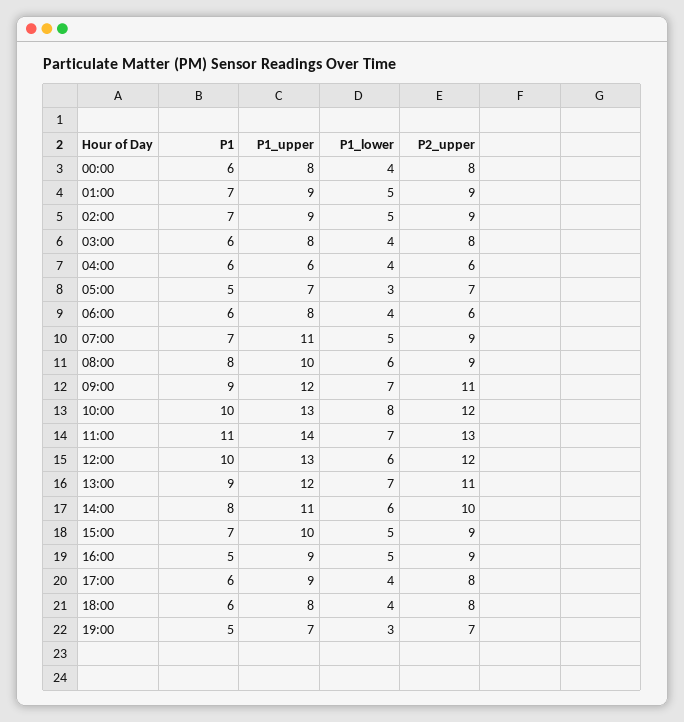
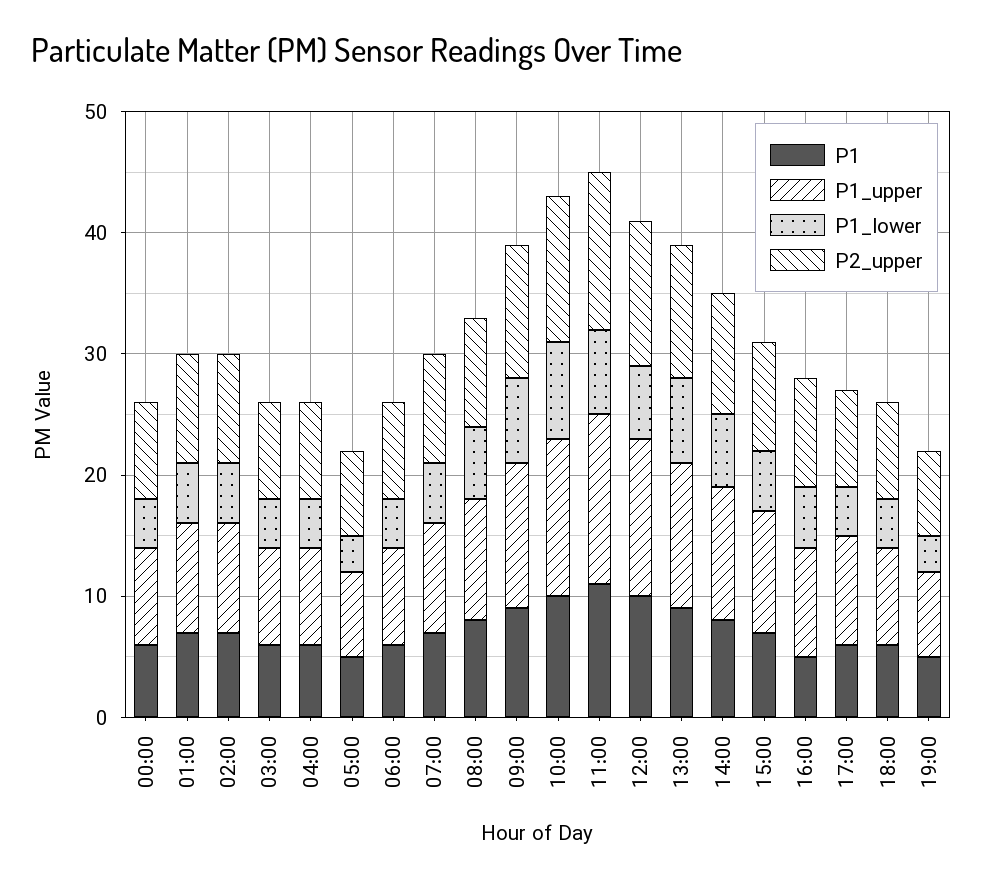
  {
    "P1": {
      "00:00": 6,
      "01:00": 7,
      "02:00": 7,
      "03:00": 6,
      "04:00": 6,
      "05:00": 5,
      "06:00": 6,
      "07:00": 7,
      "08:00": 8,
      "09:00": 9,
      "10:00": 10,
      "11:00": 11,
      "12:00": 10,
      "13:00": 9,
      "14:00": 8,
      "15:00": 7,
      "16:00": 5,
      "17:00": 6,
      "18:00": 6,
      "19:00": 5
    },
    "P1_upper": {
      "00:00": 8,
      "01:00": 9,
      "02:00": 9,
      "03:00": 8,
-     "04:00": 6,
+     "04:00": 8,
      "05:00": 7,
      "06:00": 8,
-     "07:00": 11,
+     "07:00": 9,
      "08:00": 10,
      "09:00": 12,
      "10:00": 13,
      "11:00": 14,
      "12:00": 13,
      "13:00": 12,
      "14:00": 11,
      "15:00": 10,
      "16:00": 9,
      "17:00": 9,
      "18:00": 8,
      "19:00": 7
    },
    "P1_lower": {
      "00:00": 4,
      "01:00": 5,
      "02:00": 5,
      "03:00": 4,
      "04:00": 4,
      "05:00": 3,
      "06:00": 4,
      "07:00": 5,
      "08:00": 6,
      "09:00": 7,
      "10:00": 8,
      "11:00": 7,
      "12:00": 6,
      "13:00": 7,
      "14:00": 6,
      "15:00": 5,
      "16:00": 5,
      "17:00": 4,
      "18:00": 4,
      "19:00": 3
    },
    "P2_upper": {
      "00:00": 8,
      "01:00": 9,
      "02:00": 9,
      "03:00": 8,
-     "04:00": 6,
+     "04:00": 8,
      "05:00": 7,
-     "06:00": 6,
+     "06:00": 8,
      "07:00": 9,
      "08:00": 9,
      "09:00": 11,
      "10:00": 12,
      "11:00": 13,
      "12:00": 12,
      "13:00": 11,
      "14:00": 10,
      "15:00": 9,
      "16:00": 9,
      "17:00": 8,
      "18:00": 8,
      "19:00": 7
    }
  }

